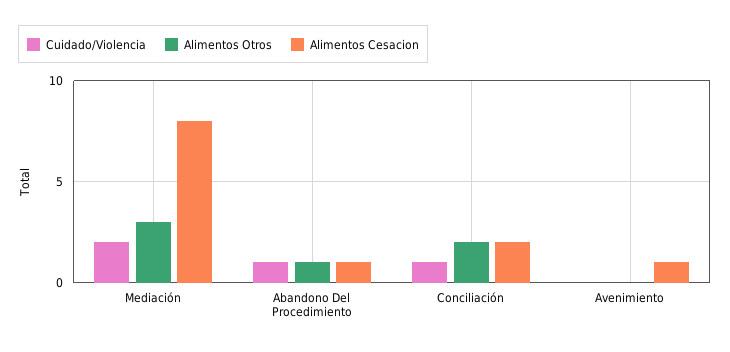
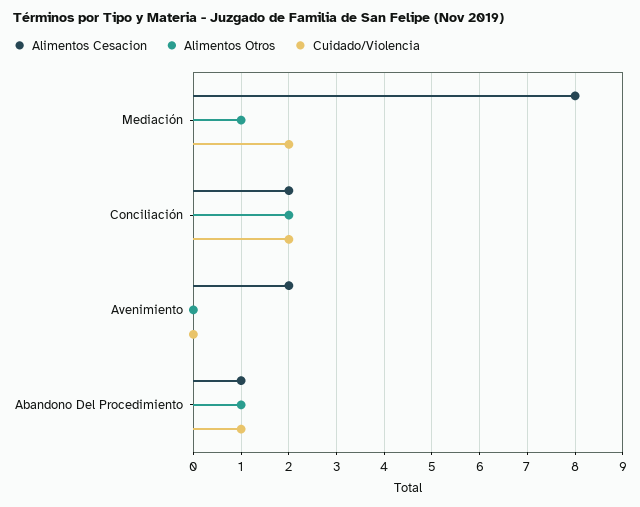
  {
    "Cuidado/Violencia": {
      "Mediación": 2,
      "Abandono Del Procedimiento": 1,
-     "Conciliación": 1,
+     "Conciliación": 2,
      "Avenimiento": 0
    },
    "Alimentos Otros": {
-     "Mediación": 3,
+     "Mediación": 1,
      "Abandono Del Procedimiento": 1,
      "Conciliación": 2,
      "Avenimiento": 0
    },
    "Alimentos Cesacion": {
      "Mediación": 8,
      "Abandono Del Procedimiento": 1,
      "Conciliación": 2,
-     "Avenimiento": 1
+     "Avenimiento": 2
    }
  }

